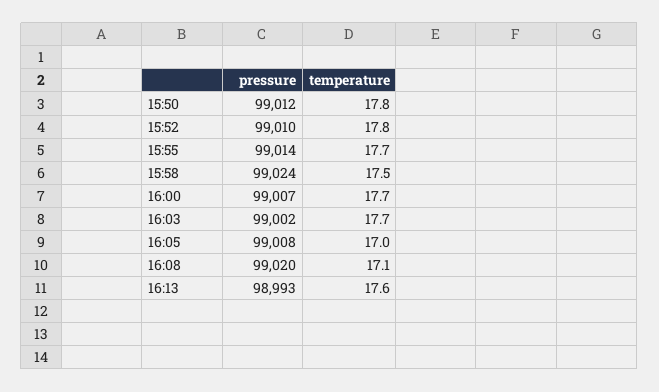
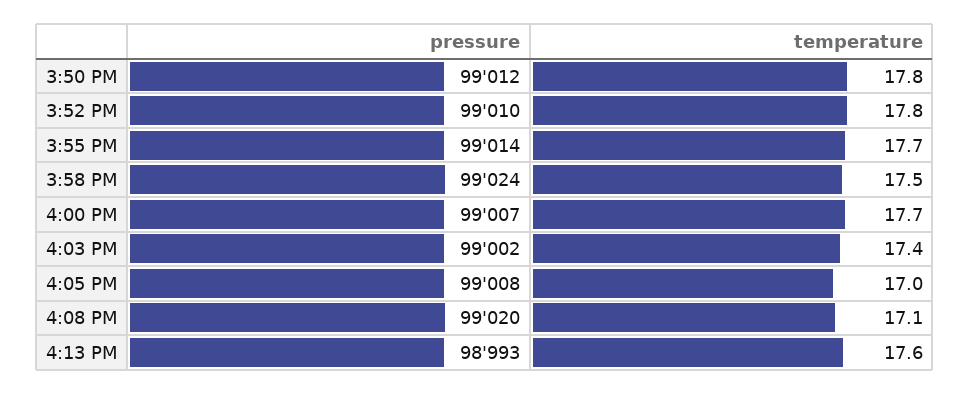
  {
    "pressure": {
      "15:50": 99012,
      "15:52": 99010,
      "15:55": 99014,
      "15:58": 99024,
      "16:00": 99007,
      "16:03": 99002,
      "16:05": 99008,
      "16:08": 99020,
      "16:13": 98993
    },
    "temperature": {
      "15:50": 17.8,
      "15:52": 17.8,
      "15:55": 17.7,
      "15:58": 17.5,
      "16:00": 17.7,
-     "16:03": 17.7,
+     "16:03": 17.4,
      "16:05": 17,
      "16:08": 17.1,
      "16:13": 17.6
    }
  }

